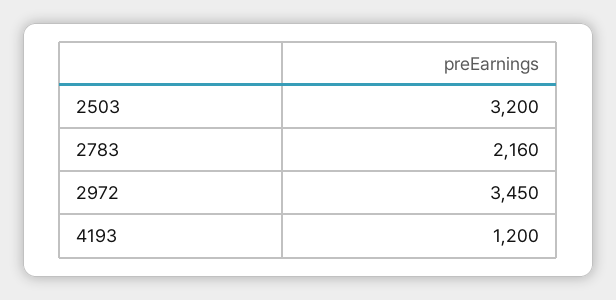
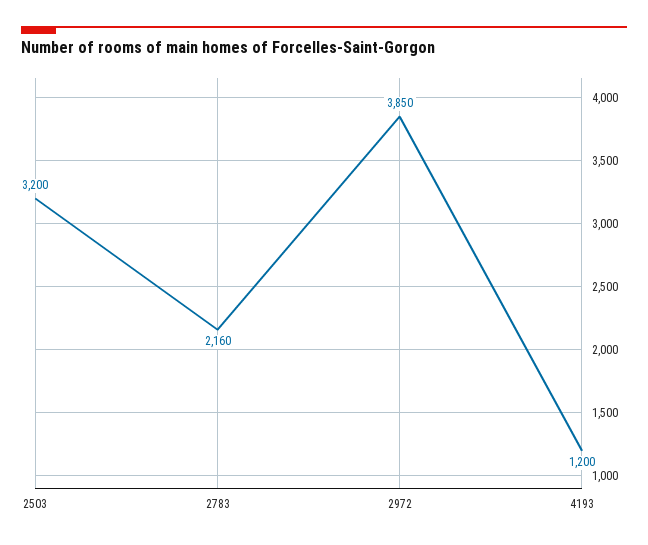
  {
    "2503": 3200,
    "2783": 2160,
-   "2972": 3450,
+   "2972": 3850,
    "4193": 1200
  }

